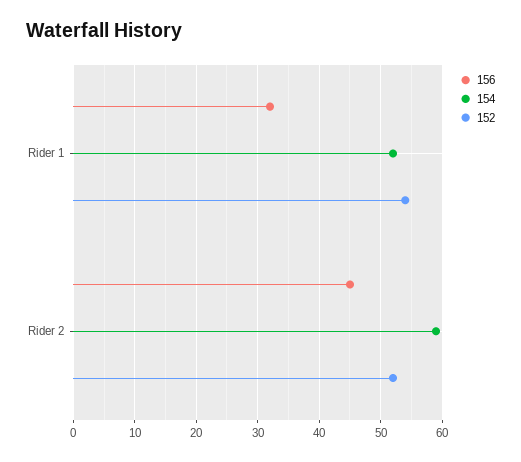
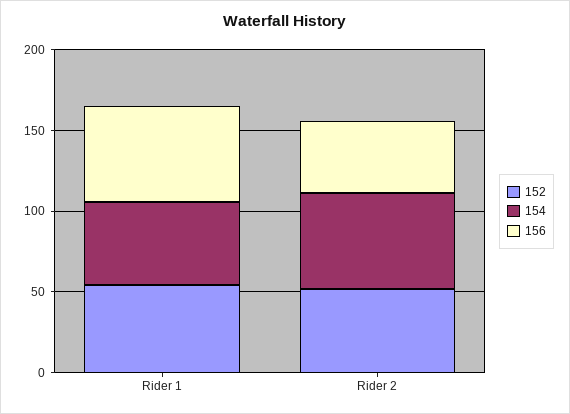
  {
    "156": {
-     "Rider 1": 32,
+     "Rider 1": 60,
      "Rider 2": 45
    },
    "154": {
      "Rider 1": 52,
      "Rider 2": 59
    },
    "152": {
      "Rider 1": 54,
      "Rider 2": 52
    }
  }

